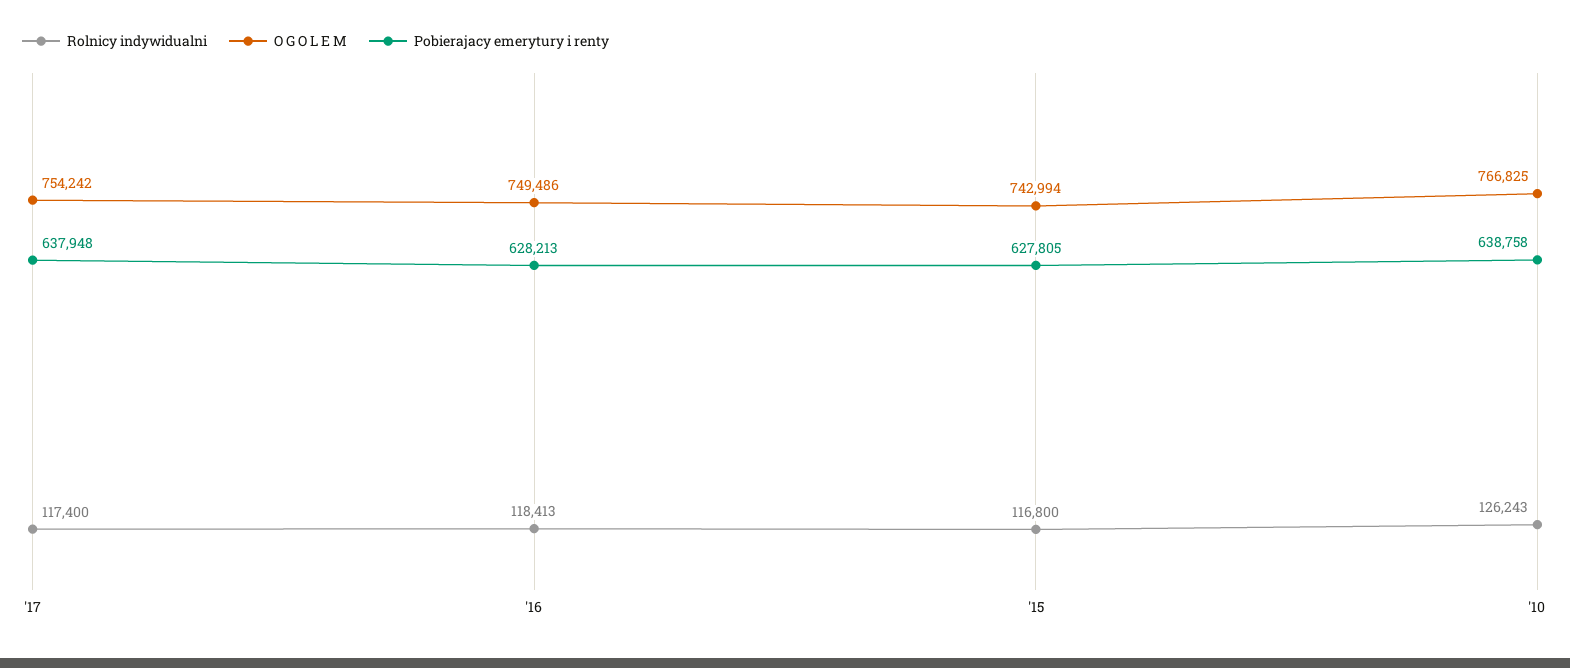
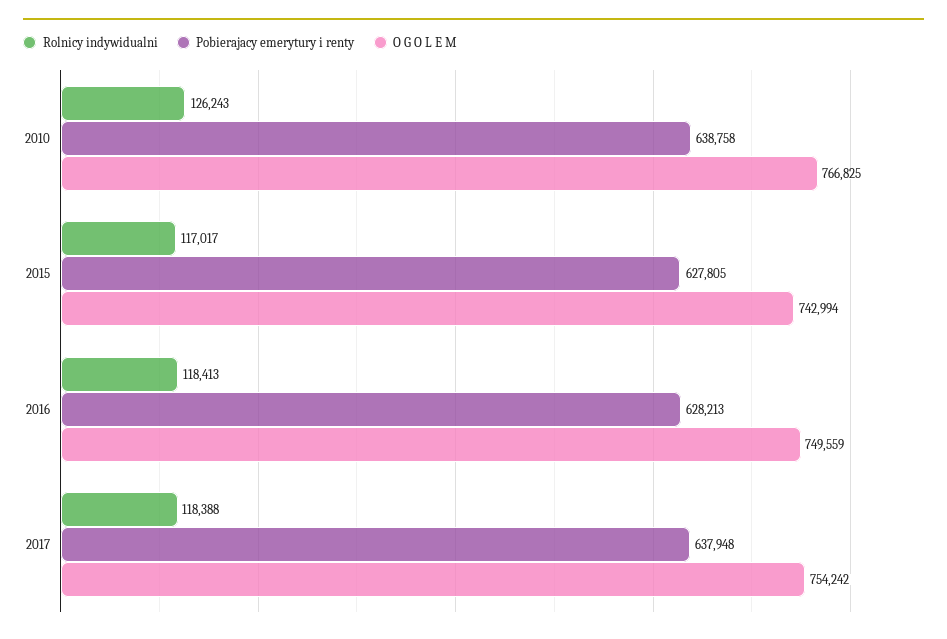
  {
    "Rolnicy indywidualni": {
-     "'17": 117400,
+     "'17": 118388,
      "'16": 118413,
-     "'15": 116800,
+     "'15": 117017,
      "'10": 126243
    },
    "O G O L E M": {
      "'17": 754242,
-     "'16": 749486,
+     "'16": 749559,
      "'15": 742994,
      "'10": 766825
    },
    "Pobierajacy emerytury i renty": {
      "'17": 637948,
      "'16": 628213,
      "'15": 627805,
      "'10": 638758
    }
  }

